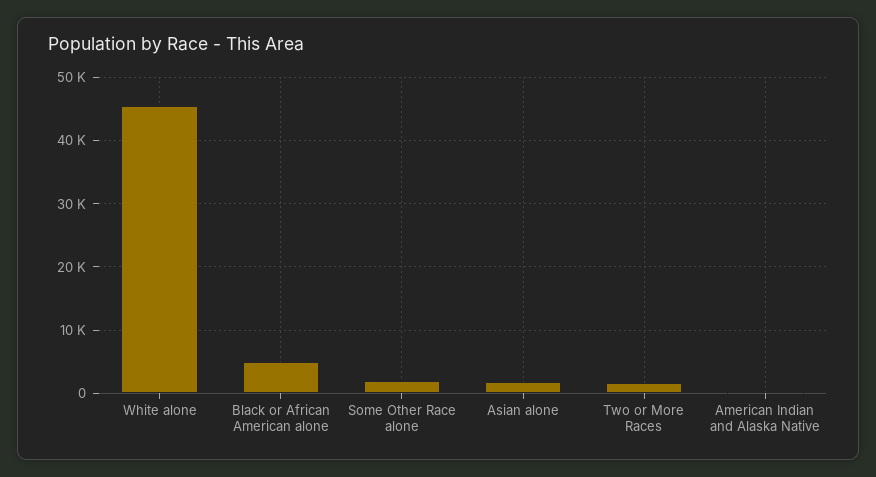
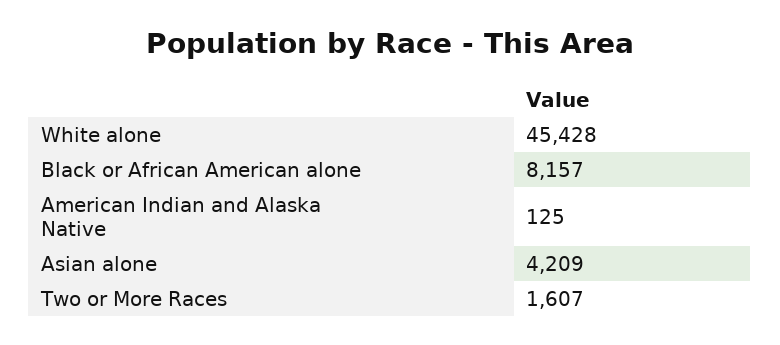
  {
    "White alone": 45428,
-   "Black or African American alone": 5000,
+   "Black or African American alone": 8157,
-   "Some Other Race alone": 2000,
-   "Asian alone": 2000,
+   "Asian alone": 4209,
    "Two or More Races": 1607,
    "American Indian and Alaska Native": 125
  }

